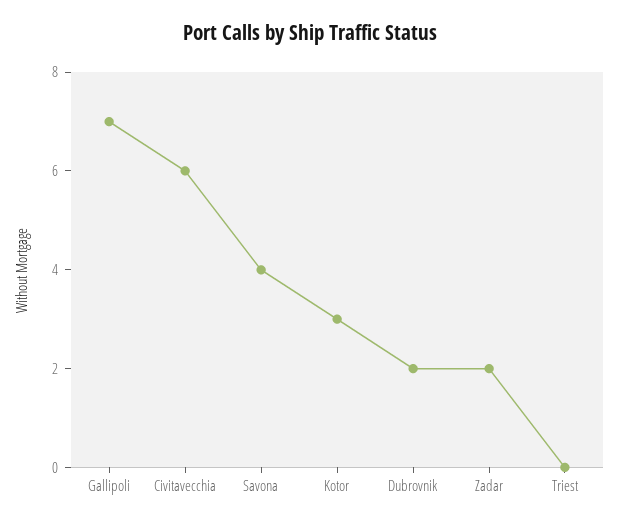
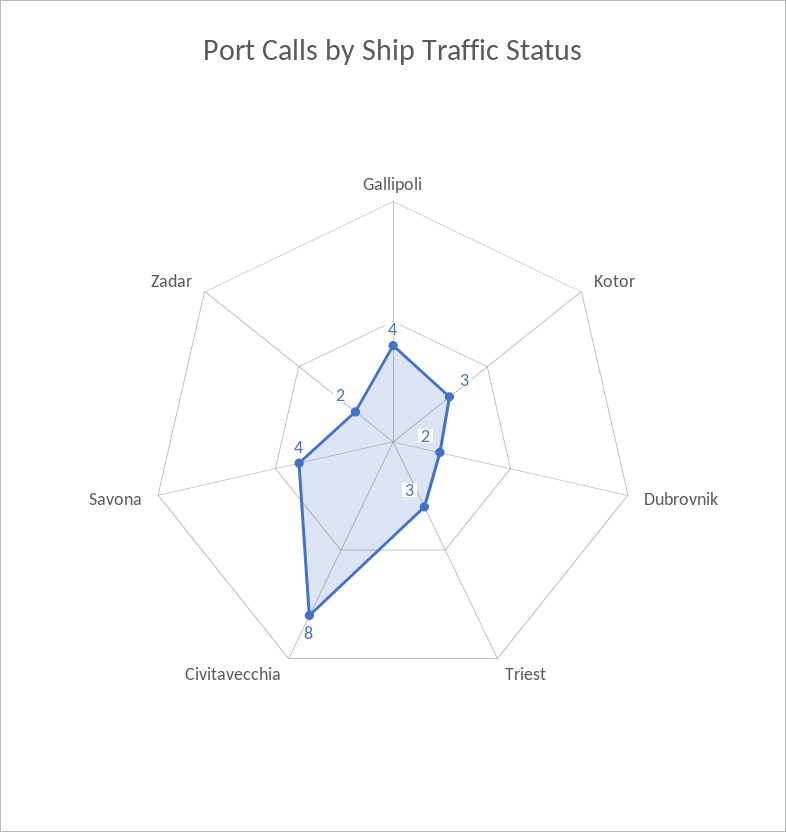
  {
-   "Gallipoli": 7,
+   "Gallipoli": 4,
-   "Civitavecchia": 6,
+   "Civitavecchia": 8,
    "Savona": 4,
    "Kotor": 3,
    "Dubrovnik": 2,
    "Zadar": 2,
-   "Triest": 0
+   "Triest": 3
  }

